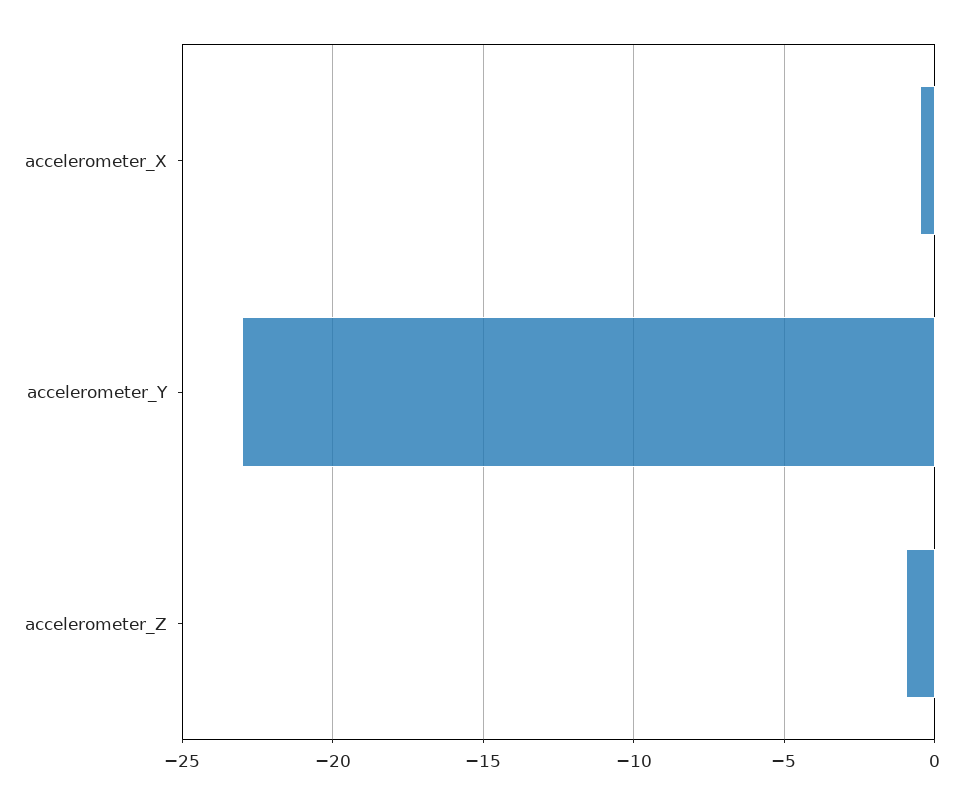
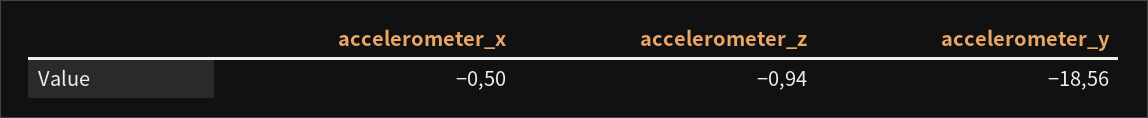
  {
    "accelerometer_X": -0.5,
-   "accelerometer_Y": -23,
+   "accelerometer_Y": -18.56,
    "accelerometer_Z": -0.94
  }

